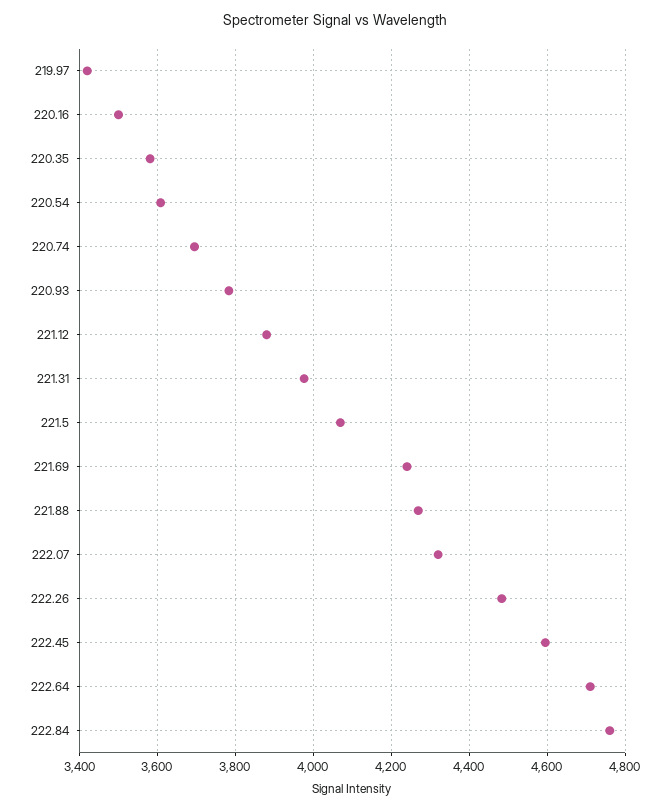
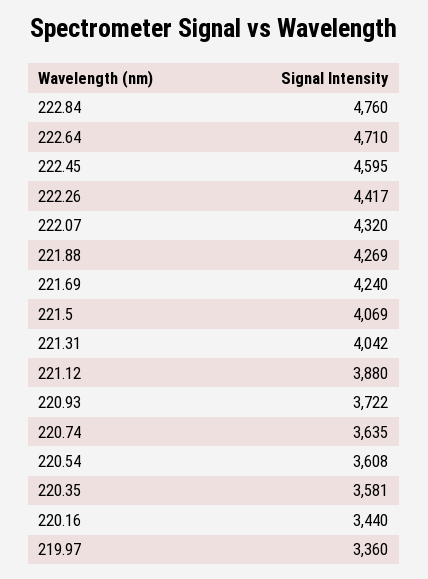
  {
-   "219.97": 3420,
+   "219.97": 3360,
-   "220.16": 3500,
+   "220.16": 3440,
    "220.35": 3581,
    "220.54": 3608,
-   "220.74": 3700,
+   "220.74": 3635,
-   "220.93": 3780,
+   "220.93": 3722,
    "221.12": 3880,
-   "221.31": 3980,
+   "221.31": 4042,
    "221.5": 4069,
    "221.69": 4240,
    "221.88": 4269,
    "222.07": 4320,
-   "222.26": 4480,
+   "222.26": 4417,
    "222.45": 4595,
    "222.64": 4710,
    "222.84": 4760
  }

